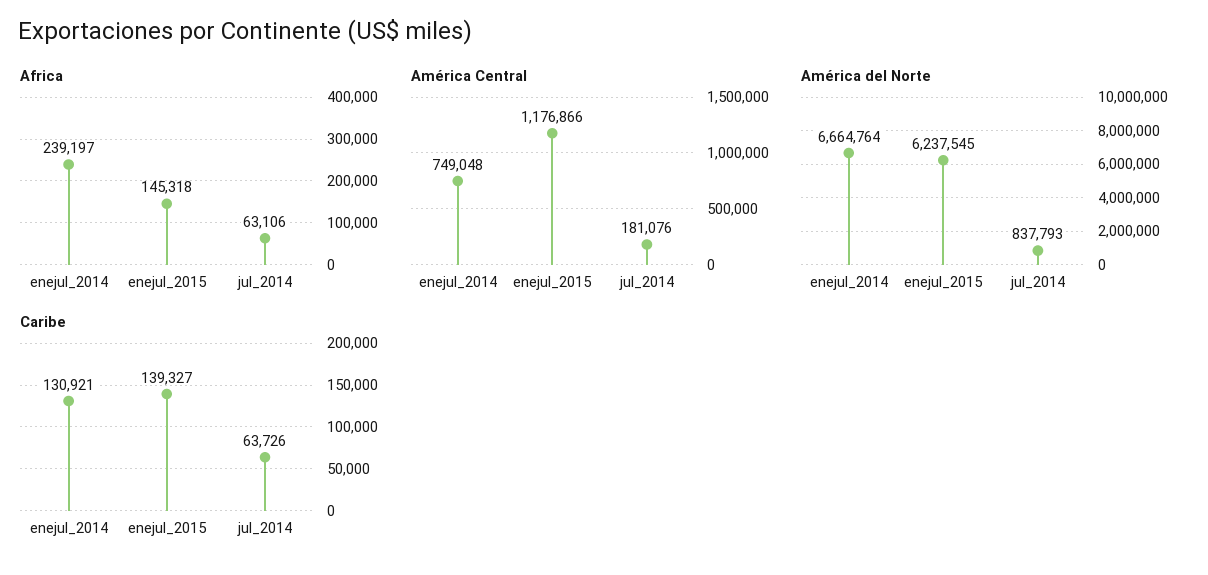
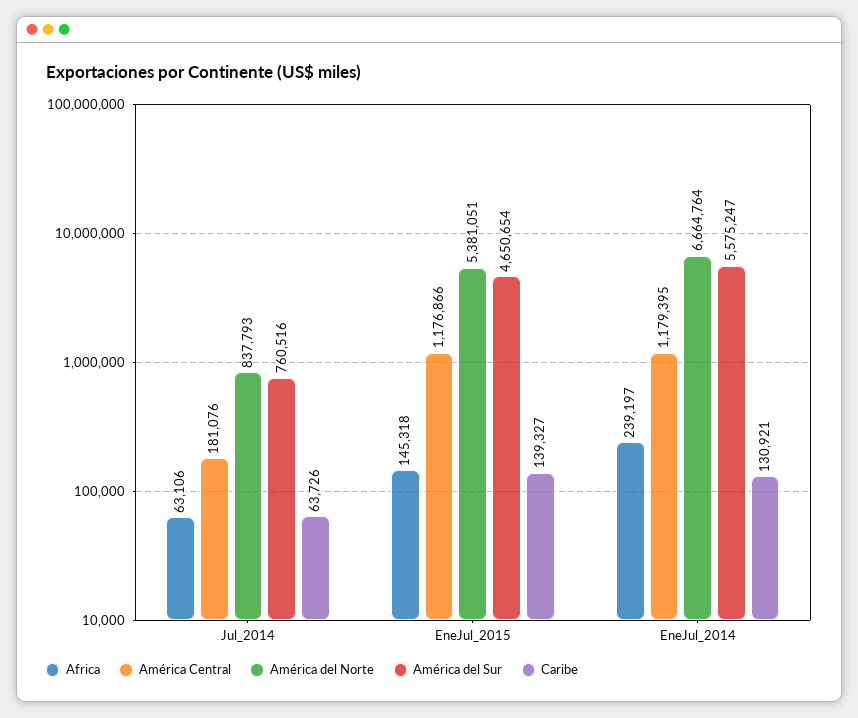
  {
    "Africa": {
      "enejul_2014": 239197,
      "enejul_2015": 145318,
      "jul_2014": 63106
    },
    "América Central": {
-     "enejul_2014": 749048,
+     "enejul_2014": 1179395,
      "enejul_2015": 1176866,
      "jul_2014": 181076
    },
    "América del Norte": {
      "enejul_2014": 6664764,
-     "enejul_2015": 6237545,
+     "enejul_2015": 5381051,
      "jul_2014": 837793
    },
    "Caribe": {
      "enejul_2014": 130921,
      "enejul_2015": 139327,
      "jul_2014": 63726
-   }
+   },
+   "América del Sur": {
+     "jul_2014": 760516,
+     "enejul_2015": 4650654,
+     "enejul_2014": 5575247
+   }
  }

